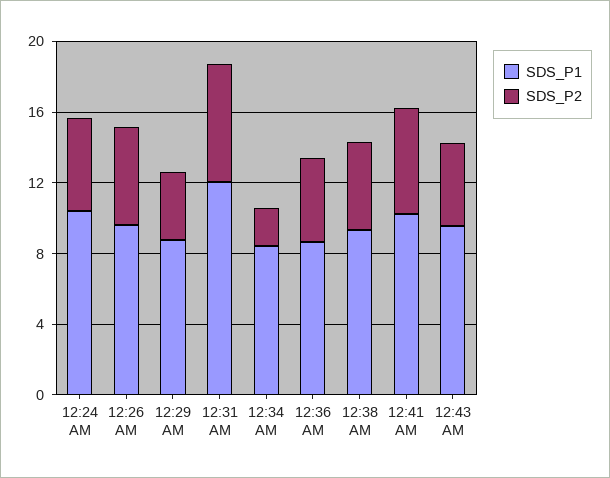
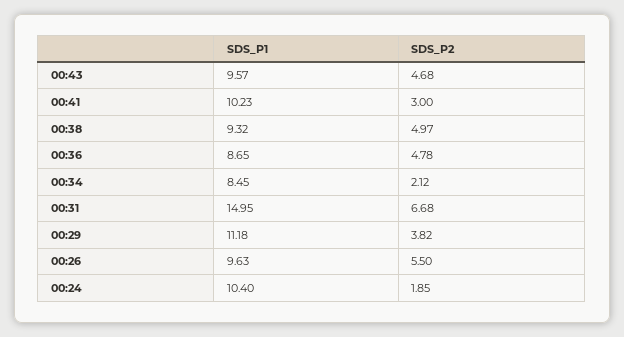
  {
    "SDS_P1": {
      "12:24 AM": 10.4,
      "12:26 AM": 9.63,
-     "12:29 AM": 9,
+     "12:29 AM": 11.18,
-     "12:31 AM": 12,
+     "12:31 AM": 14.95,
      "12:34 AM": 8.45,
      "12:36 AM": 8.65,
      "12:38 AM": 9.32,
      "12:41 AM": 10.23,
      "12:43 AM": 9.57
    },
    "SDS_P2": {
-     "12:24 AM": 5,
+     "12:24 AM": 1.85,
      "12:26 AM": 5.5,
      "12:29 AM": 3.82,
      "12:31 AM": 6.68,
      "12:34 AM": 2.12,
      "12:36 AM": 4.78,
      "12:38 AM": 4.97,
-     "12:41 AM": 6,
+     "12:41 AM": 3,
      "12:43 AM": 4.68
    }
  }

